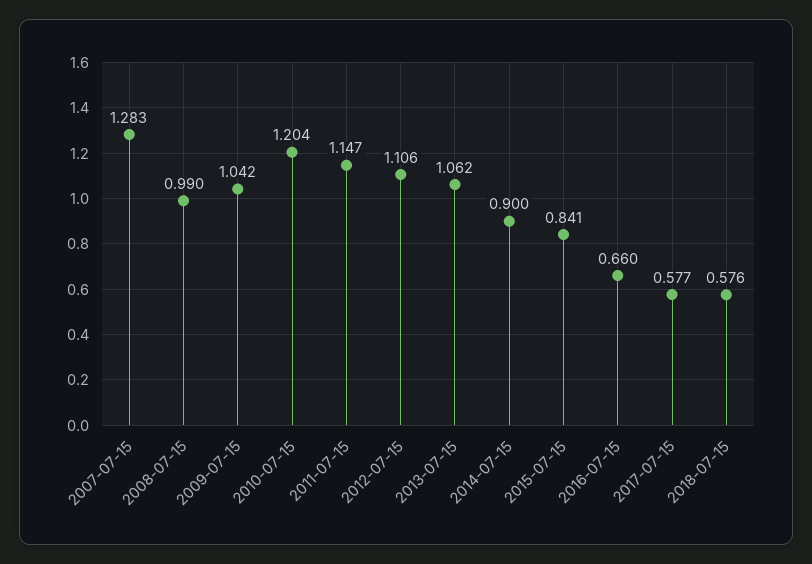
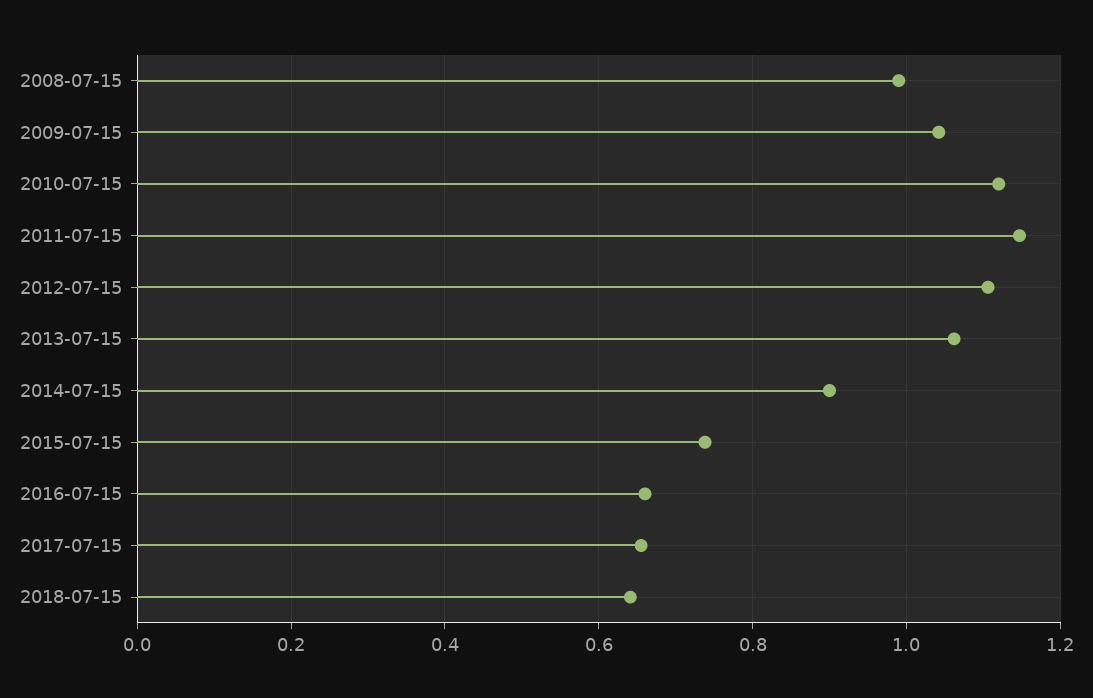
  {
-   "2007-07-15": 1.283,
    "2008-07-15": 0.99,
    "2009-07-15": 1.042,
-   "2010-07-15": 1.204,
+   "2010-07-15": 1.12,
    "2011-07-15": 1.147,
    "2012-07-15": 1.106,
    "2013-07-15": 1.062,
    "2014-07-15": 0.9,
-   "2015-07-15": 0.841,
+   "2015-07-15": 0.74,
    "2016-07-15": 0.66,
-   "2017-07-15": 0.577,
+   "2017-07-15": 0.66,
-   "2018-07-15": 0.576
+   "2018-07-15": 0.64
  }

